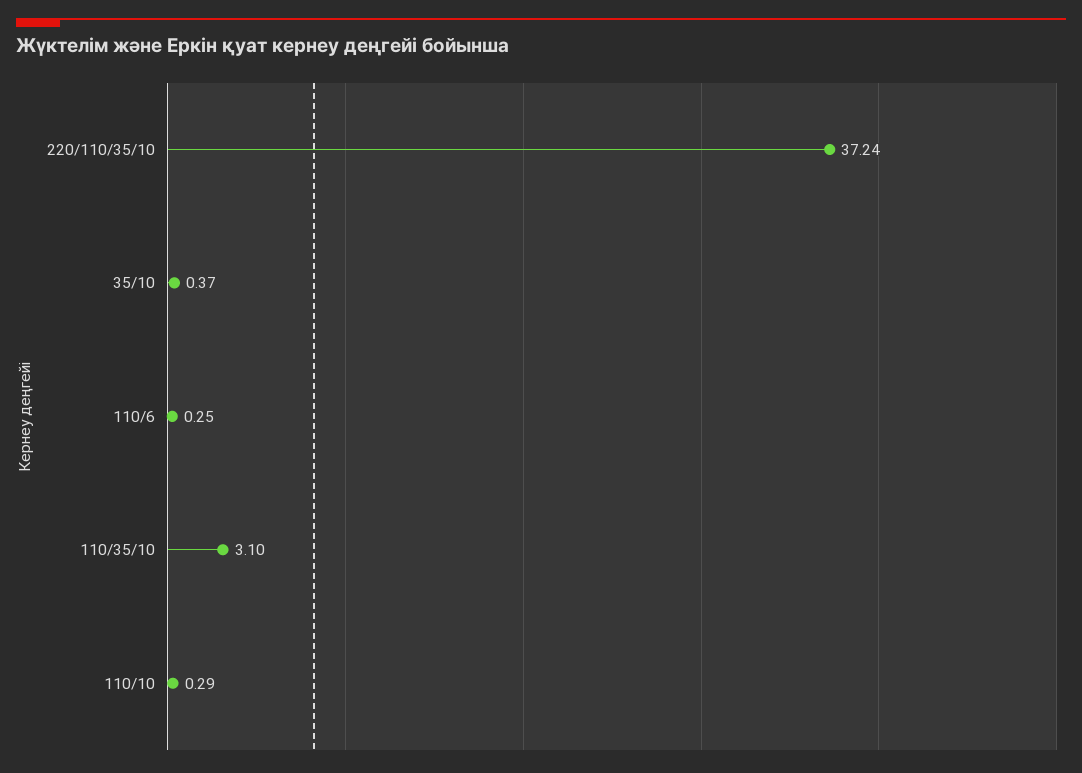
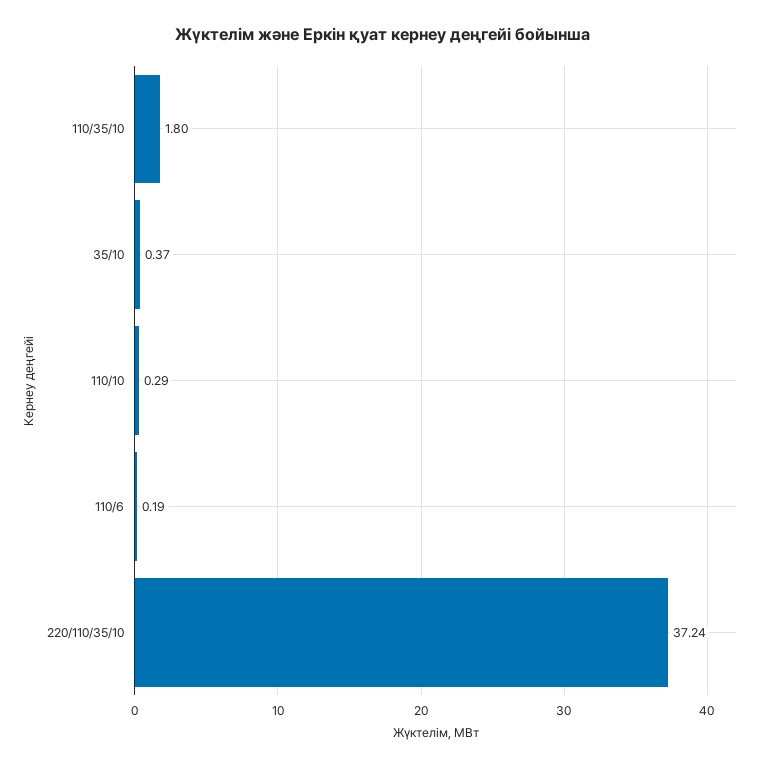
  {
    "220/110/35/10": 37.24,
    "35/10": 0.37,
-   "110/6": 0.25,
+   "110/6": 0.19,
-   "110/35/10": 3.1,
+   "110/35/10": 1.8,
    "110/10": 0.29
  }

